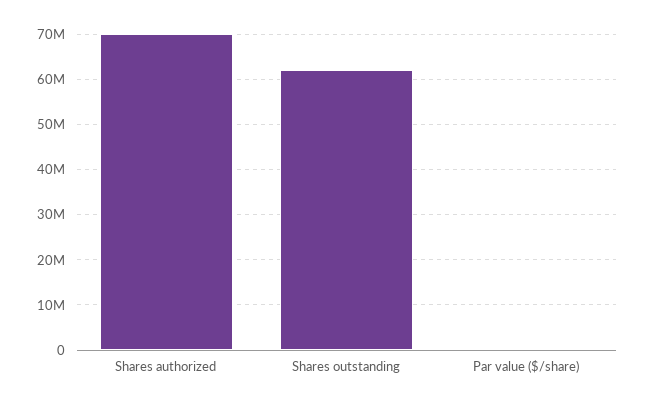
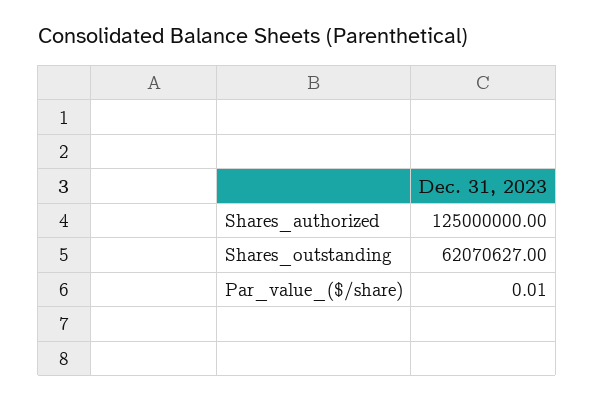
  {
-   "Shares authorized": 70000000,
+   "Shares authorized": 125000000,
    "Shares outstanding": 62070627,
    "Par value ($/share)": 0.01
  }

